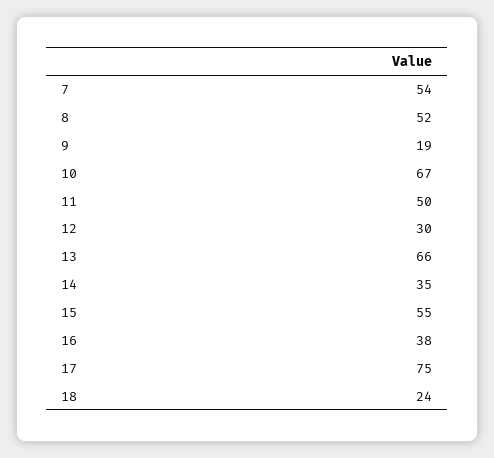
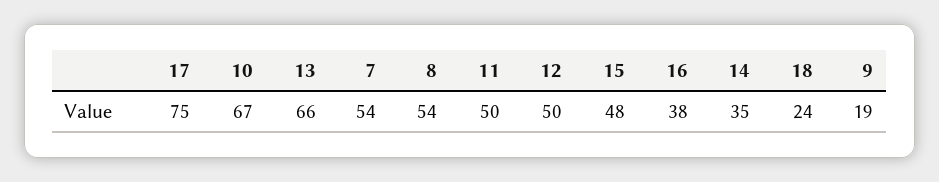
  {
    "7": 54,
-   "8": 52,
+   "8": 54,
    "9": 19,
    "10": 67,
    "11": 50,
-   "12": 30,
+   "12": 50,
    "13": 66,
    "14": 35,
-   "15": 55,
+   "15": 48,
    "16": 38,
    "17": 75,
    "18": 24
  }

